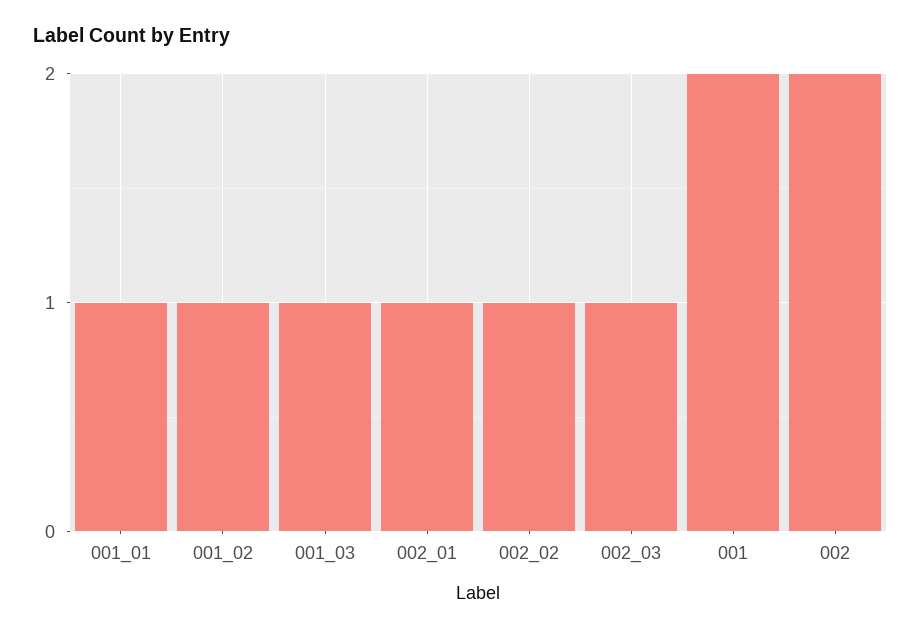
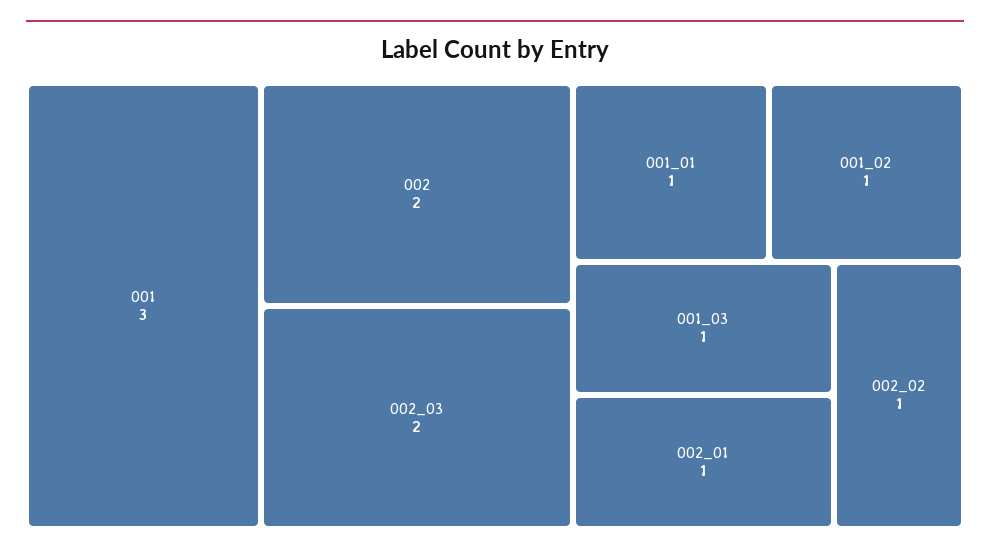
  {
    "001_01": 1,
    "001_02": 1,
    "001_03": 1,
    "002_01": 1,
    "002_02": 1,
-   "002_03": 1,
+   "002_03": 2,
-   "001": 2,
+   "001": 3,
    "002": 2
  }

